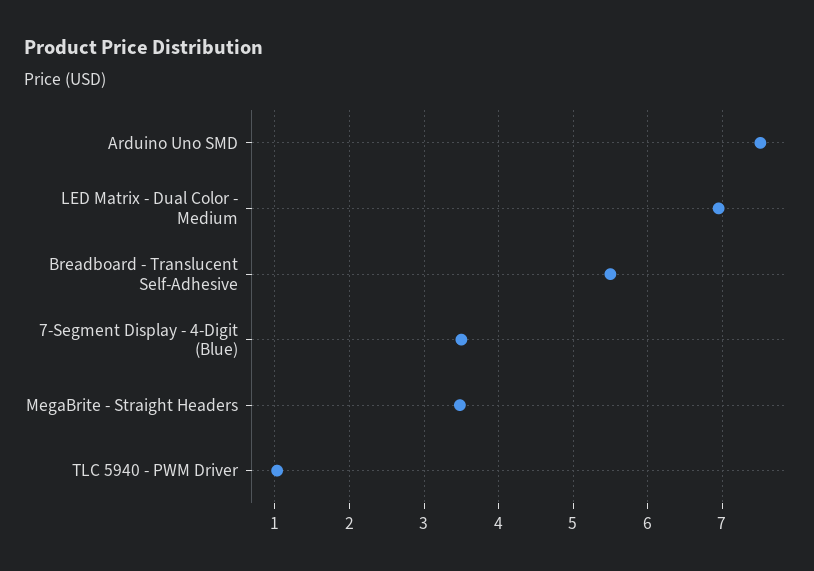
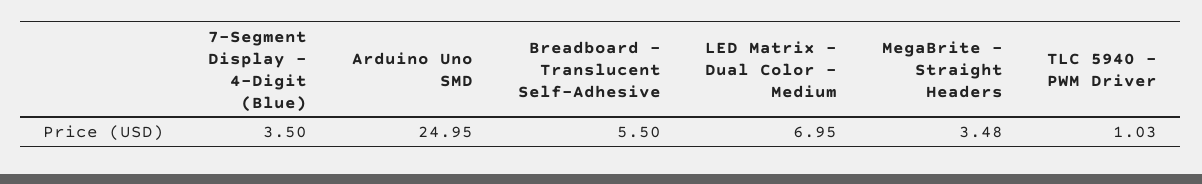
  {
-   "Arduino Uno SMD": 7.5,
+   "Arduino Uno SMD": 24.95,
    "LED Matrix - Dual Color - Medium": 6.95,
    "Breadboard - Translucent Self-Adhesive": 5.5,
    "7-Segment Display - 4-Digit (Blue)": 3.5,
    "MegaBrite - Straight Headers": 3.48,
    "TLC 5940 - PWM Driver": 1.03
  }

